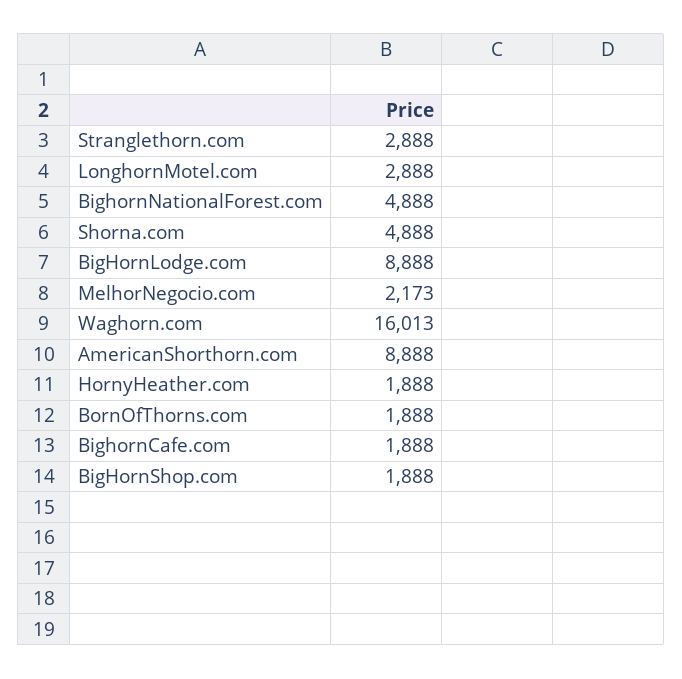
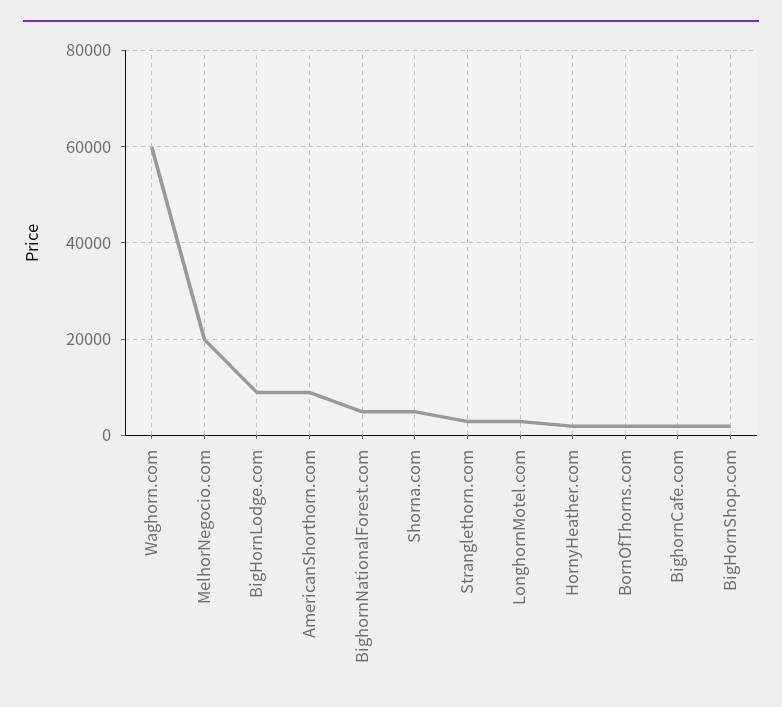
  {
    "Stranglethorn.com": 2888,
    "LonghornMotel.com": 2888,
    "BighornNationalForest.com": 4888,
    "Shorna.com": 4888,
    "BigHornLodge.com": 8888,
-   "MelhorNegocio.com": 2173,
+   "MelhorNegocio.com": 20000,
-   "Waghorn.com": 16013,
+   "Waghorn.com": 60000,
    "AmericanShorthorn.com": 8888,
    "HornyHeather.com": 1888,
    "BornOfThorns.com": 1888,
    "BighornCafe.com": 1888,
    "BigHornShop.com": 1888
  }

